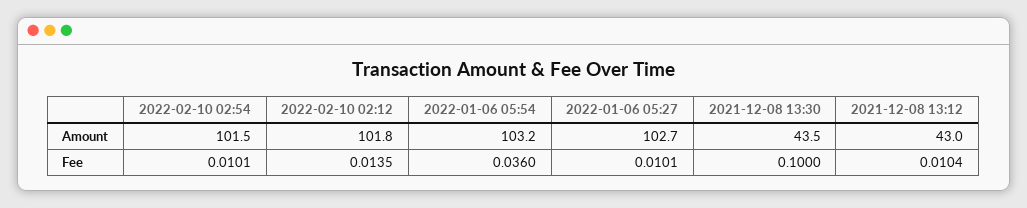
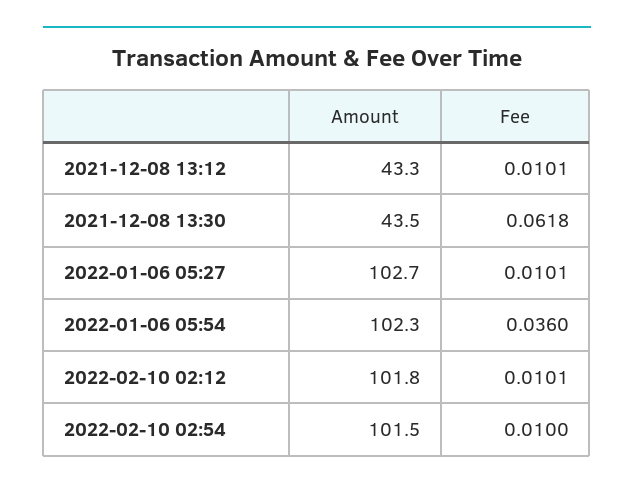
  {
    "2022-02-10 02:54": {
      "Amount": 101.5,
-     "Fee": 0.0101
+     "Fee": 0.01
    },
    "2022-02-10 02:12": {
      "Amount": 101.8,
-     "Fee": 0.0135
+     "Fee": 0.0101
    },
    "2022-01-06 05:54": {
-     "Amount": 103.2,
+     "Amount": 102.3,
      "Fee": 0.036
    },
    "2022-01-06 05:27": {
      "Amount": 102.7,
      "Fee": 0.0101
    },
    "2021-12-08 13:30": {
      "Amount": 43.5,
-     "Fee": 0.1
+     "Fee": 0.0618
    },
    "2021-12-08 13:12": {
-     "Amount": 43,
+     "Amount": 43.3,
-     "Fee": 0.0104
+     "Fee": 0.0101
    }
  }

